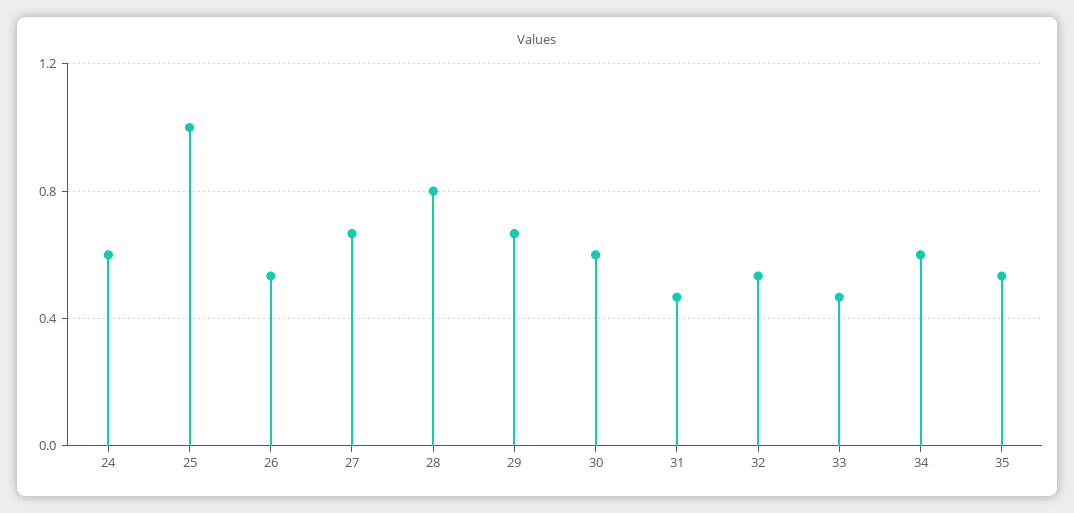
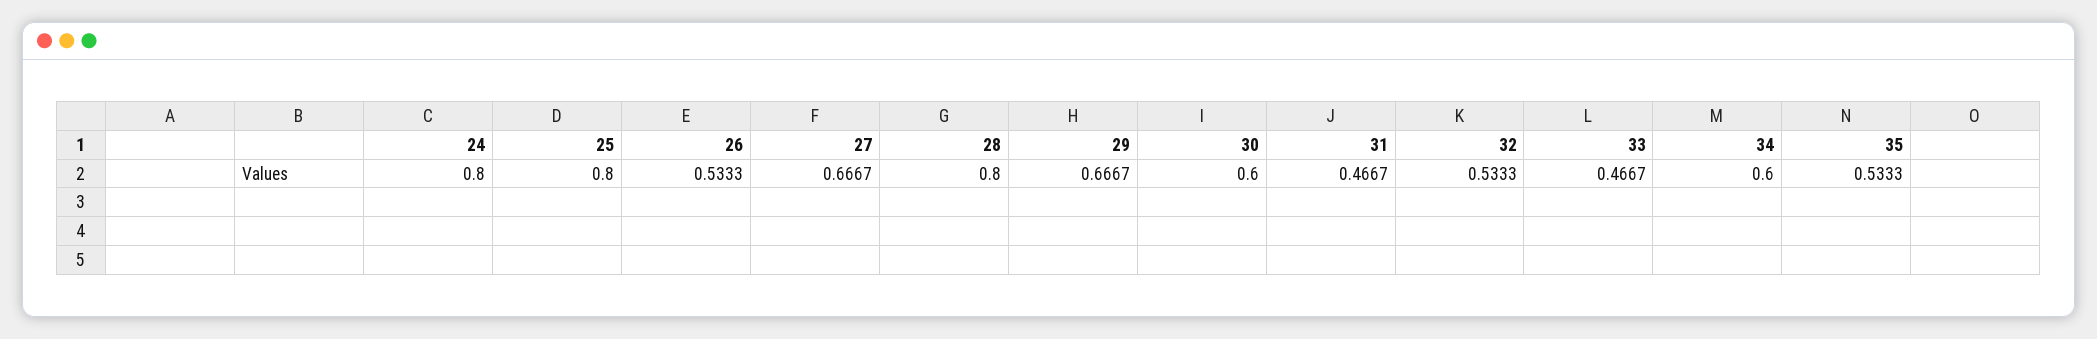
  {
-   "24": 0.6,
+   "24": 0.8,
-   "25": 1,
+   "25": 0.8,
    "26": 0.5333,
    "27": 0.6667,
    "28": 0.8,
    "29": 0.6667,
    "30": 0.6,
    "31": 0.4667,
    "32": 0.5333,
    "33": 0.4667,
    "34": 0.6,
    "35": 0.5333
  }

